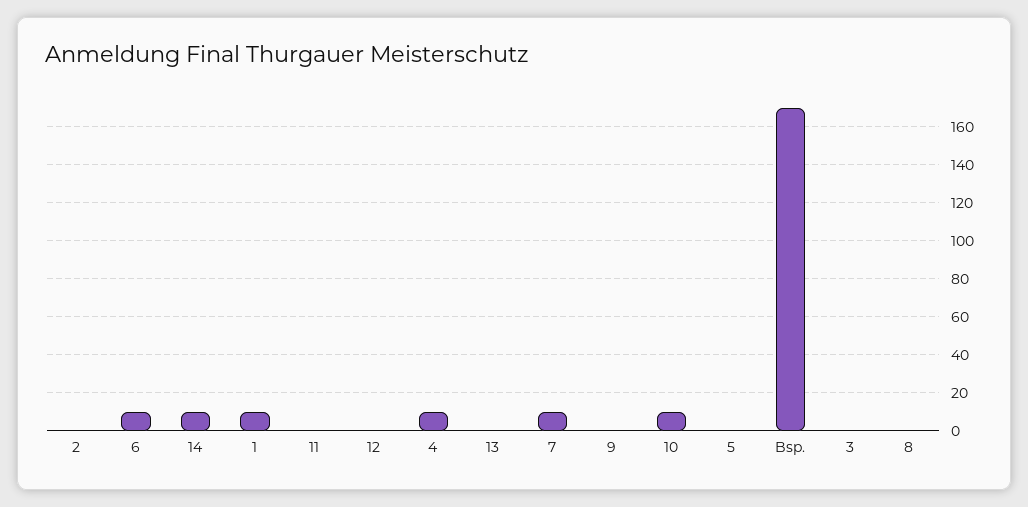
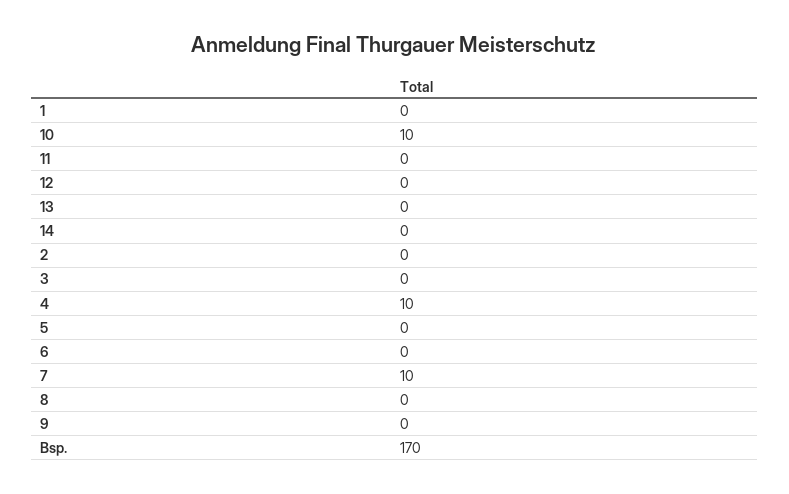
  {
    "2": 0,
-   "6": 10,
+   "6": 0,
-   "14": 10,
+   "14": 0,
-   "1": 10,
+   "1": 0,
    "11": 0,
    "12": 0,
    "4": 10,
    "13": 0,
    "7": 10,
    "9": 0,
    "10": 10,
    "5": 0,
    "Bsp.": 170,
    "3": 0,
    "8": 0
  }

